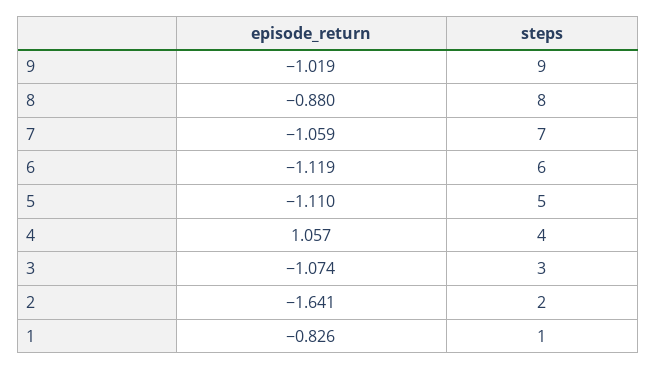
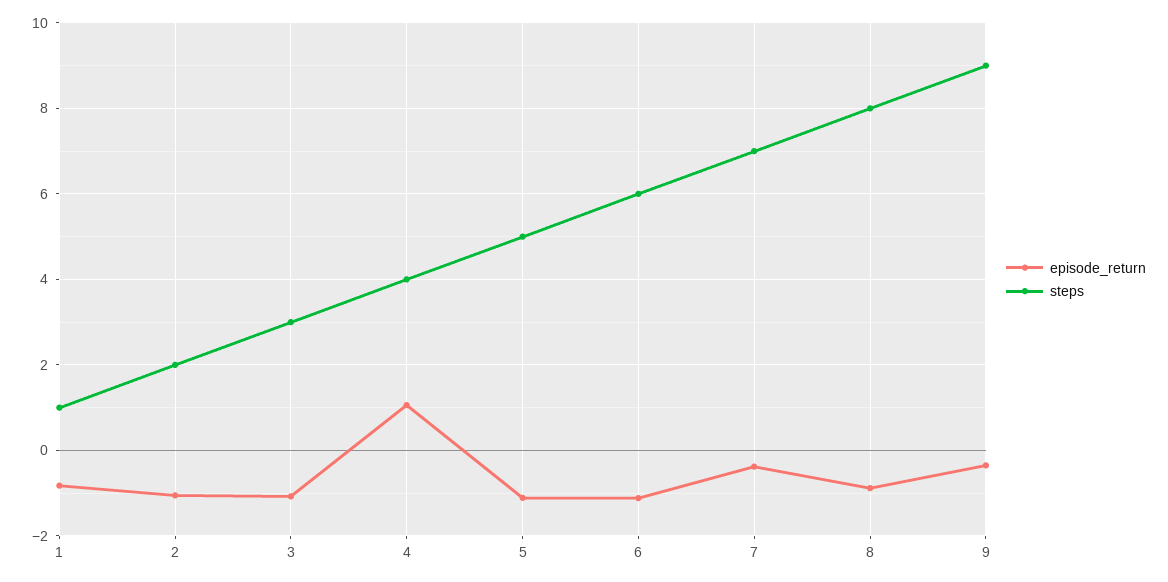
  {
    "episode_return": {
-     "9": -1.019,
+     "9": -0.4,
      "8": -0.88,
-     "7": -1.059,
+     "7": -0.4,
      "6": -1.119,
      "5": -1.11,
      "4": 1.057,
      "3": -1.074,
-     "2": -1.641,
+     "2": -1,
      "1": -0.826
    },
    "steps": {
      "9": 9,
      "8": 8,
      "7": 7,
      "6": 6,
      "5": 5,
      "4": 4,
      "3": 3,
      "2": 2,
      "1": 1
    }
  }

